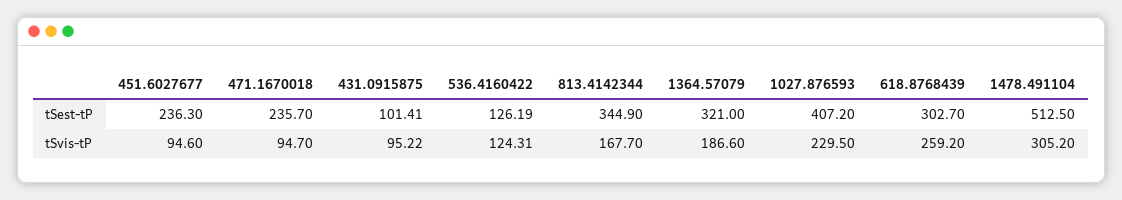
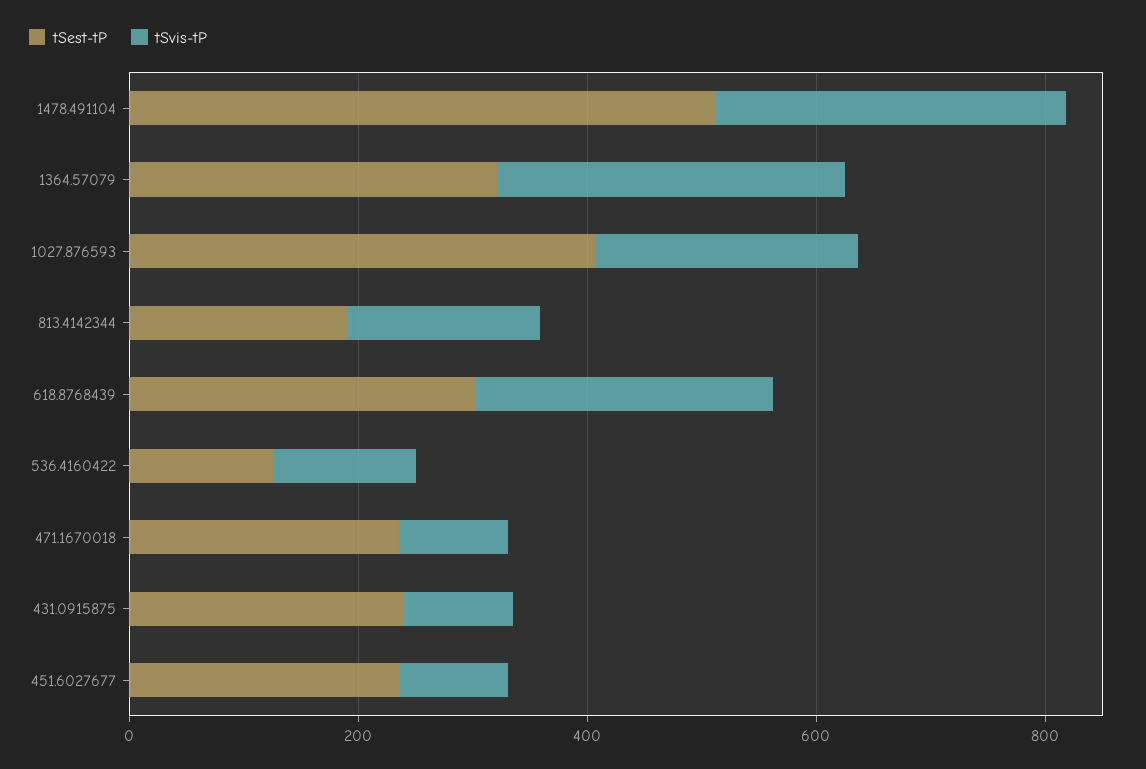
  {
    "tSest-tP": {
      "451.6027677": 236.3,
      "471.1670018": 235.7,
-     "431.0915875": 101.41,
+     "431.0915875": 250,
      "536.4160422": 126.19,
-     "813.4142344": 344.9,
+     "813.4142344": 200,
      "1364.57079": 321,
      "1027.876593": 407.2,
      "618.8768439": 302.7,
      "1478.491104": 512.5
    },
    "tSvis-tP": {
      "451.6027677": 94.6,
      "471.1670018": 94.7,
      "431.0915875": 95.22,
      "536.4160422": 124.31,
      "813.4142344": 167.7,
-     "1364.57079": 186.6,
+     "1364.57079": 300,
      "1027.876593": 229.5,
      "618.8768439": 259.2,
      "1478.491104": 305.2
    }
  }

